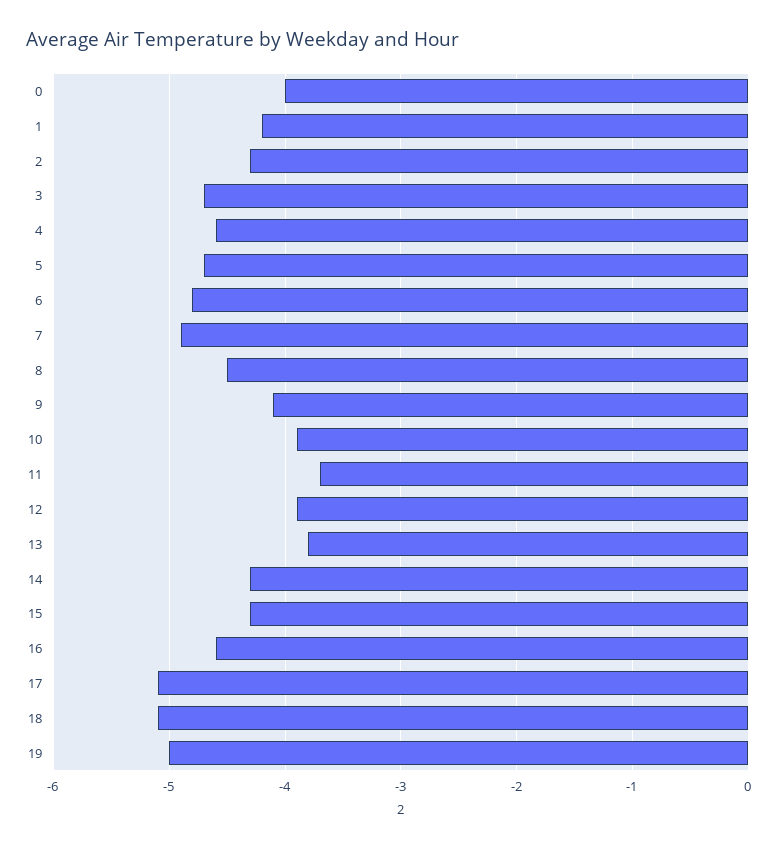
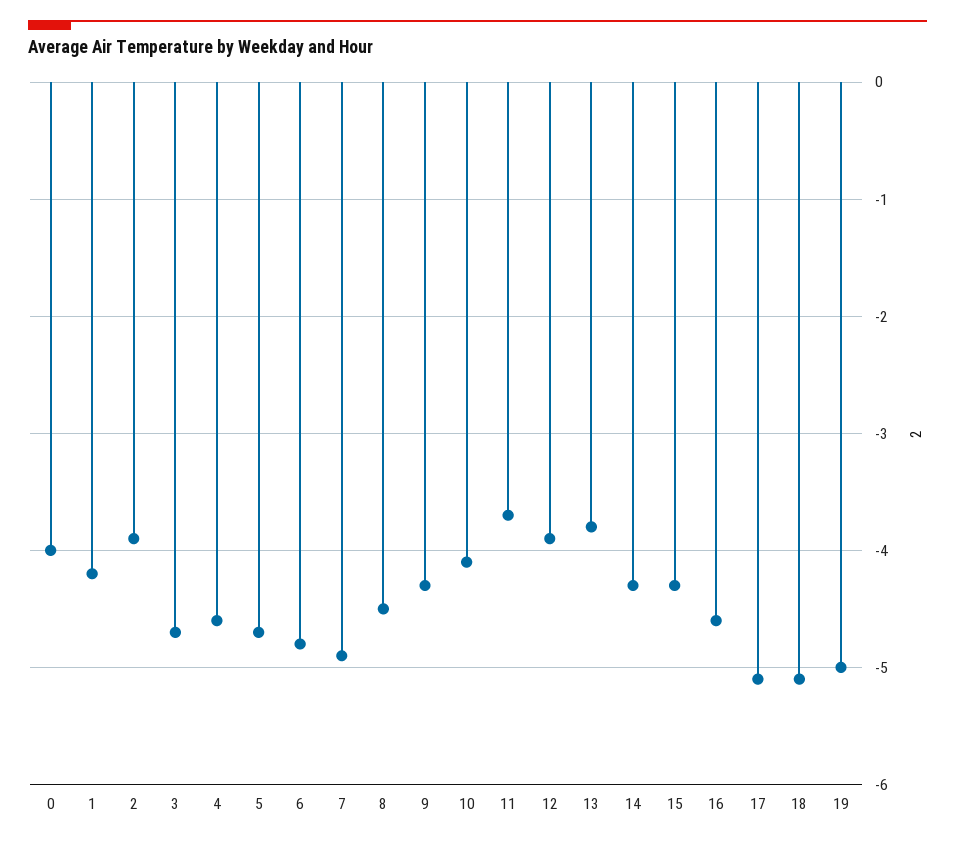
  {
    "0": -4,
    "1": -4.2,
-   "2": -4.3,
+   "2": -3.9,
    "3": -4.7,
    "4": -4.6,
    "5": -4.7,
    "6": -4.8,
    "7": -4.9,
    "8": -4.5,
-   "9": -4.1,
+   "9": -4.3,
-   "10": -3.9,
+   "10": -4.1,
    "11": -3.7,
    "12": -3.9,
    "13": -3.8,
    "14": -4.3,
    "15": -4.3,
    "16": -4.6,
    "17": -5.1,
    "18": -5.1,
    "19": -5
  }

